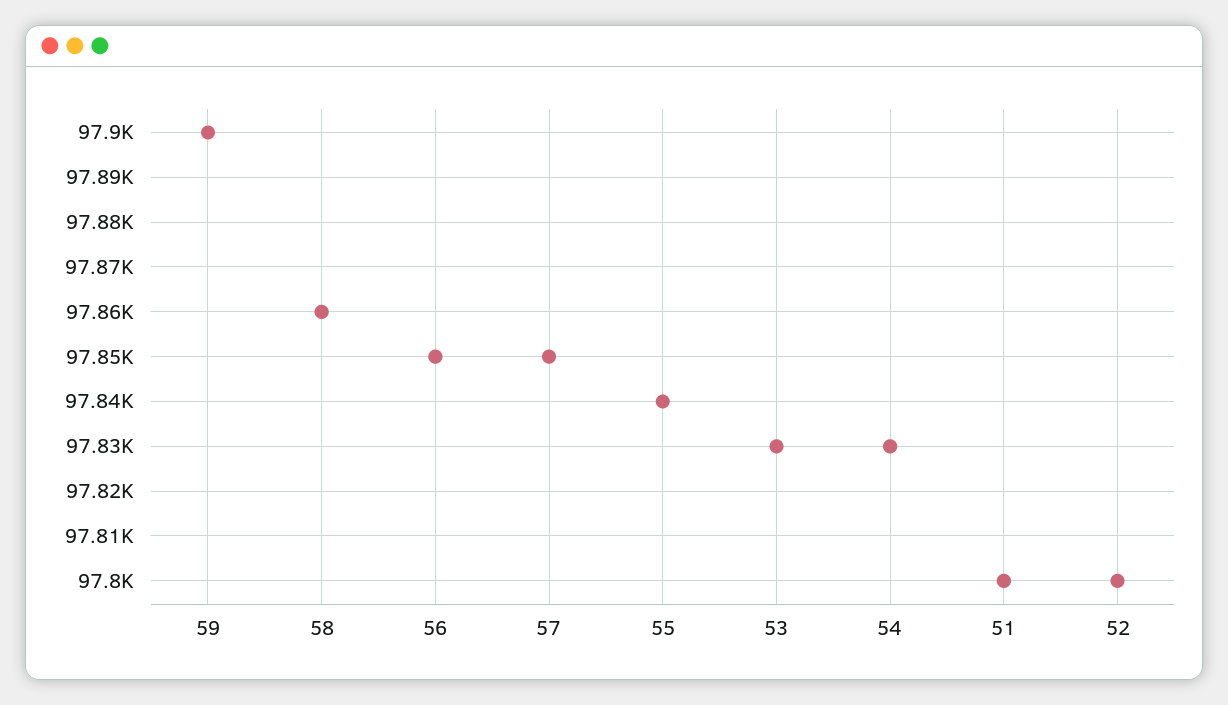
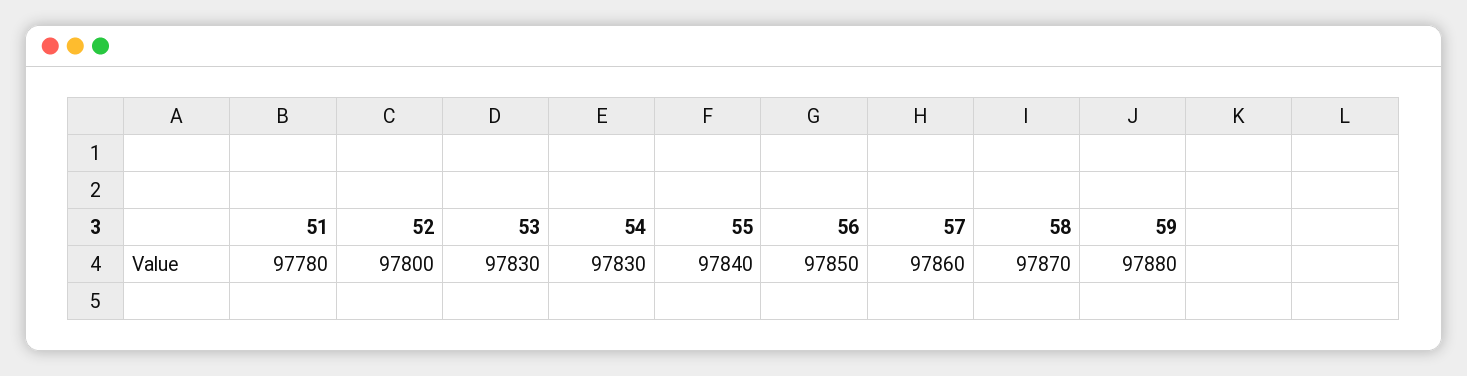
  {
-   "59": 97900,
+   "59": 97880,
-   "58": 97860,
+   "58": 97870,
    "56": 97850,
-   "57": 97850,
+   "57": 97860,
    "55": 97840,
    "53": 97830,
    "54": 97830,
-   "51": 97800,
+   "51": 97780,
    "52": 97800
  }

